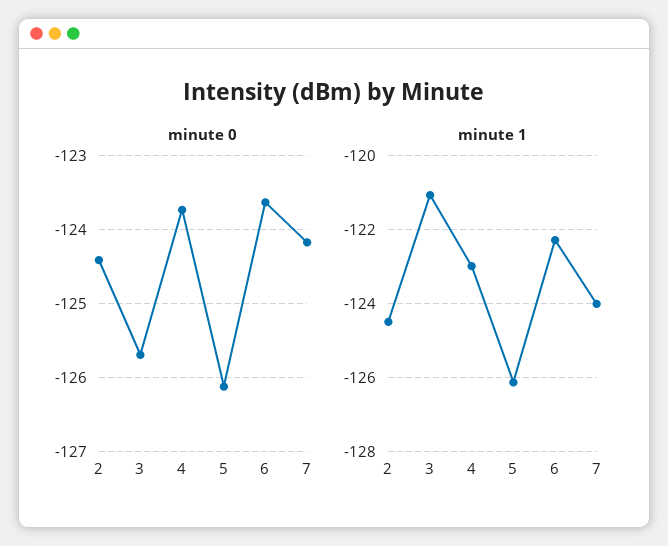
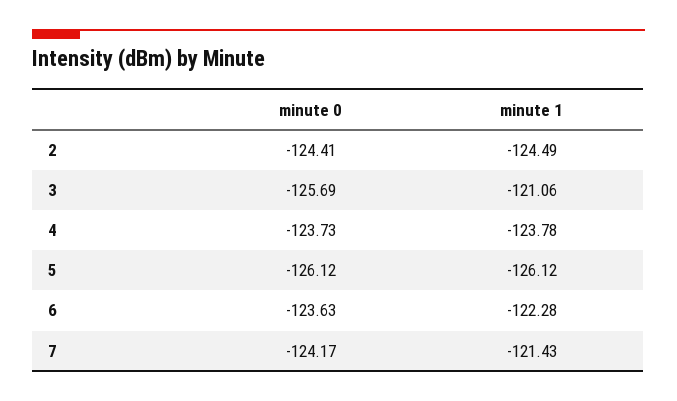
  {
    "minute 0": {
      "2": -124.41,
      "3": -125.69,
      "4": -123.73,
      "5": -126.12,
      "6": -123.63,
      "7": -124.17
    },
    "minute 1": {
      "2": -124.49,
      "3": -121.06,
-     "4": -123,
+     "4": -123.78,
      "5": -126.12,
      "6": -122.28,
-     "7": -124
+     "7": -121.43
    }
  }

